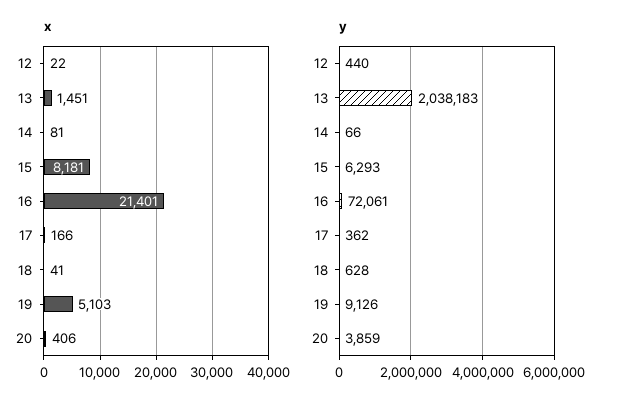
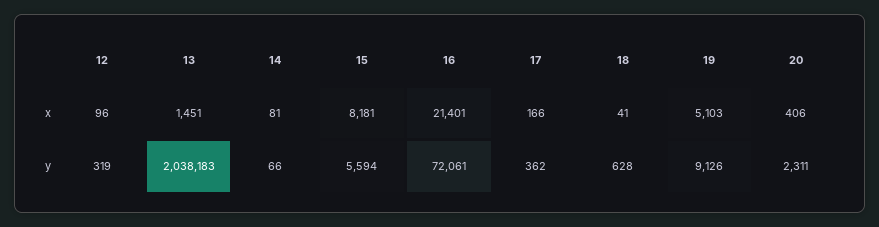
  {
    "x": {
-     "12": 22,
+     "12": 96,
      "13": 1451,
      "14": 81,
      "15": 8181,
      "16": 21401,
      "17": 166,
      "18": 41,
      "19": 5103,
      "20": 406
    },
    "y": {
-     "12": 440,
+     "12": 319,
      "13": 2038183,
      "14": 66,
-     "15": 6293,
+     "15": 5594,
      "16": 72061,
      "17": 362,
      "18": 628,
      "19": 9126,
-     "20": 3859
+     "20": 2311
    }
  }

